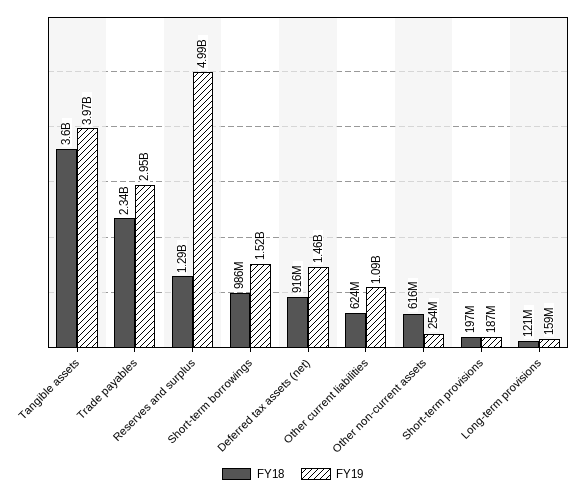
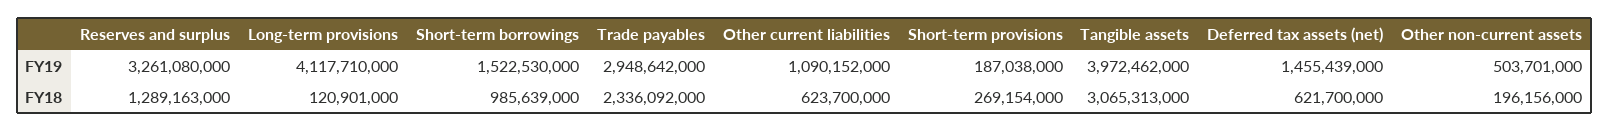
  {
    "FY18": {
-     "Tangible assets": 3600000000,
+     "Tangible assets": 3065313000,
      "Trade payables": 2336092000,
      "Reserves and surplus": 1289163000,
      "Short-term borrowings": 985639000,
-     "Deferred tax assets (net)": 916000000,
+     "Deferred tax assets (net)": 621700000,
      "Other current liabilities": 623700000,
-     "Other non-current assets": 616000000,
+     "Other non-current assets": 196156000,
-     "Short-term provisions": 197000000,
+     "Short-term provisions": 269154000,
      "Long-term provisions": 120901000
    },
    "FY19": {
      "Tangible assets": 3972462000,
      "Trade payables": 2948642000,
-     "Reserves and surplus": 4990000000,
+     "Reserves and surplus": 3261080000,
      "Short-term borrowings": 1522530000,
      "Deferred tax assets (net)": 1455439000,
      "Other current liabilities": 1090152000,
-     "Other non-current assets": 254000000,
+     "Other non-current assets": 503701000,
      "Short-term provisions": 187038000,
-     "Long-term provisions": 159000000
+     "Long-term provisions": 4117710000
    }
  }

